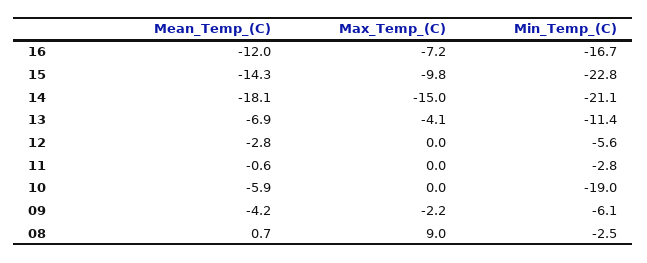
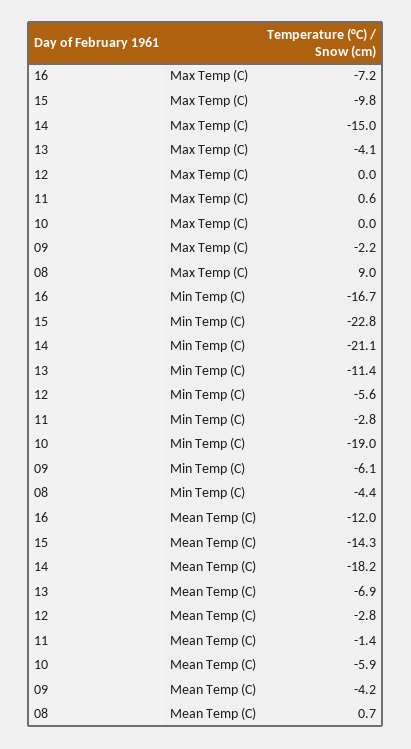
  {
    "Mean_Temp_(C)": {
      "16": -12,
      "15": -14.3,
-     "14": -18.1,
+     "14": -18.2,
      "13": -6.9,
      "12": -2.8,
-     "11": -0.6,
+     "11": -1.4,
      "10": -5.9,
      "09": -4.2,
      "08": 0.7
    },
    "Max_Temp_(C)": {
      "16": -7.2,
      "15": -9.8,
      "14": -15,
      "13": -4.1,
      "12": 0,
-     "11": 0,
+     "11": 0.6,
      "10": 0,
      "09": -2.2,
      "08": 9
    },
    "Min_Temp_(C)": {
      "16": -16.7,
      "15": -22.8,
      "14": -21.1,
      "13": -11.4,
      "12": -5.6,
      "11": -2.8,
      "10": -19,
      "09": -6.1,
-     "08": -2.5
+     "08": -4.4
    }
  }

